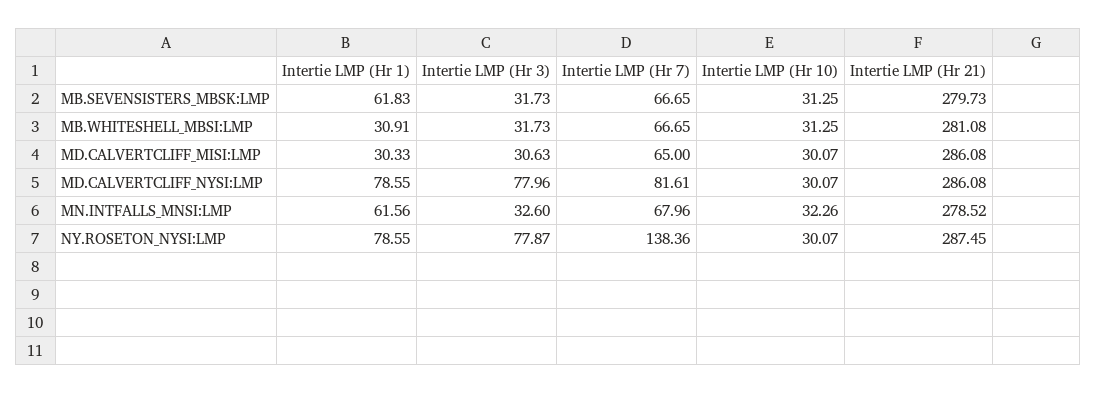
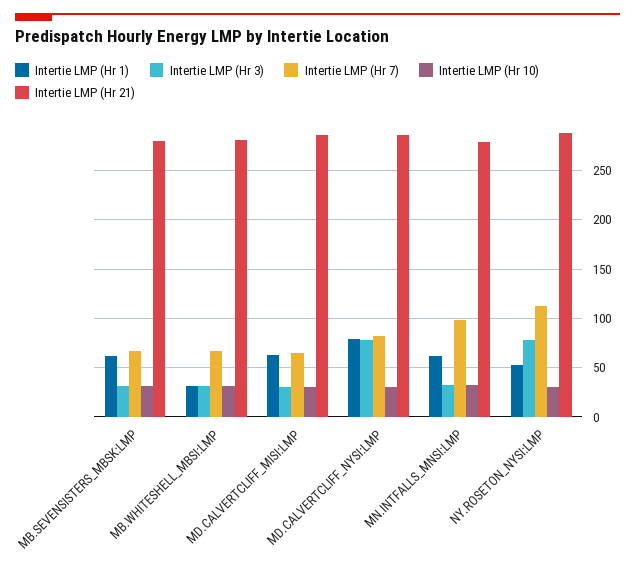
  {
    "Intertie LMP (Hr 1)": {
      "MB.SEVENSISTERS_MBSK:LMP": 61.83,
      "MB.WHITESHELL_MBSI:LMP": 30.91,
-     "MD.CALVERTCLIFF_MISI:LMP": 30.33,
+     "MD.CALVERTCLIFF_MISI:LMP": 60,
      "MD.CALVERTCLIFF_NYSI:LMP": 78.55,
      "MN.INTFALLS_MNSI:LMP": 61.56,
-     "NY.ROSETON_NYSI:LMP": 78.55
+     "NY.ROSETON_NYSI:LMP": 50
    },
    "Intertie LMP (Hr 3)": {
      "MB.SEVENSISTERS_MBSK:LMP": 31.73,
      "MB.WHITESHELL_MBSI:LMP": 31.73,
      "MD.CALVERTCLIFF_MISI:LMP": 30.63,
      "MD.CALVERTCLIFF_NYSI:LMP": 77.96,
      "MN.INTFALLS_MNSI:LMP": 32.6,
      "NY.ROSETON_NYSI:LMP": 77.87
    },
    "Intertie LMP (Hr 7)": {
      "MB.SEVENSISTERS_MBSK:LMP": 66.65,
      "MB.WHITESHELL_MBSI:LMP": 66.65,
      "MD.CALVERTCLIFF_MISI:LMP": 65,
      "MD.CALVERTCLIFF_NYSI:LMP": 81.61,
-     "MN.INTFALLS_MNSI:LMP": 67.96,
+     "MN.INTFALLS_MNSI:LMP": 100,
-     "NY.ROSETON_NYSI:LMP": 138.36
+     "NY.ROSETON_NYSI:LMP": 110
    },
    "Intertie LMP (Hr 10)": {
      "MB.SEVENSISTERS_MBSK:LMP": 31.25,
      "MB.WHITESHELL_MBSI:LMP": 31.25,
      "MD.CALVERTCLIFF_MISI:LMP": 30.07,
      "MD.CALVERTCLIFF_NYSI:LMP": 30.07,
      "MN.INTFALLS_MNSI:LMP": 32.26,
      "NY.ROSETON_NYSI:LMP": 30.07
    },
    "Intertie LMP (Hr 21)": {
      "MB.SEVENSISTERS_MBSK:LMP": 279.73,
      "MB.WHITESHELL_MBSI:LMP": 281.08,
      "MD.CALVERTCLIFF_MISI:LMP": 286.08,
      "MD.CALVERTCLIFF_NYSI:LMP": 286.08,
      "MN.INTFALLS_MNSI:LMP": 278.52,
      "NY.ROSETON_NYSI:LMP": 287.45
    }
  }

